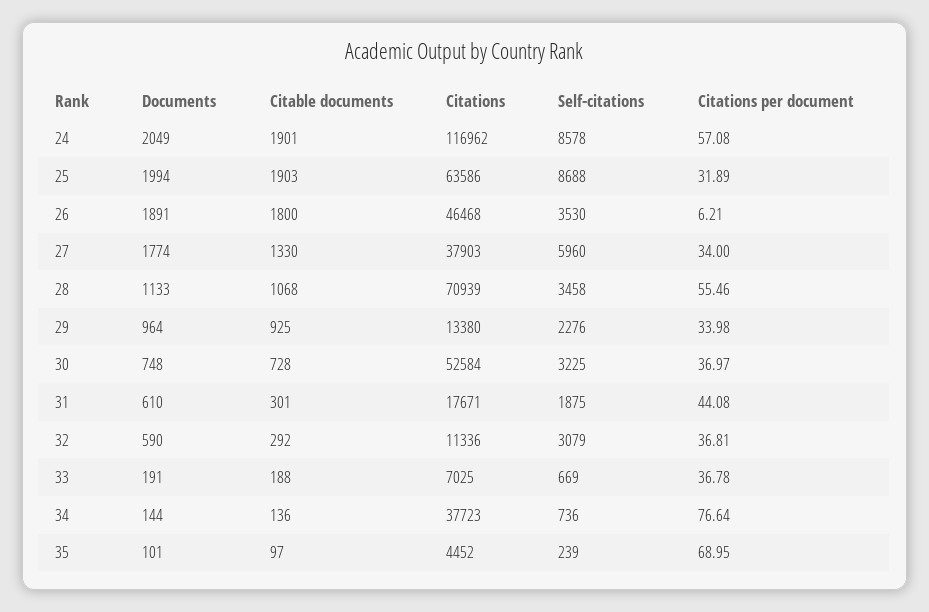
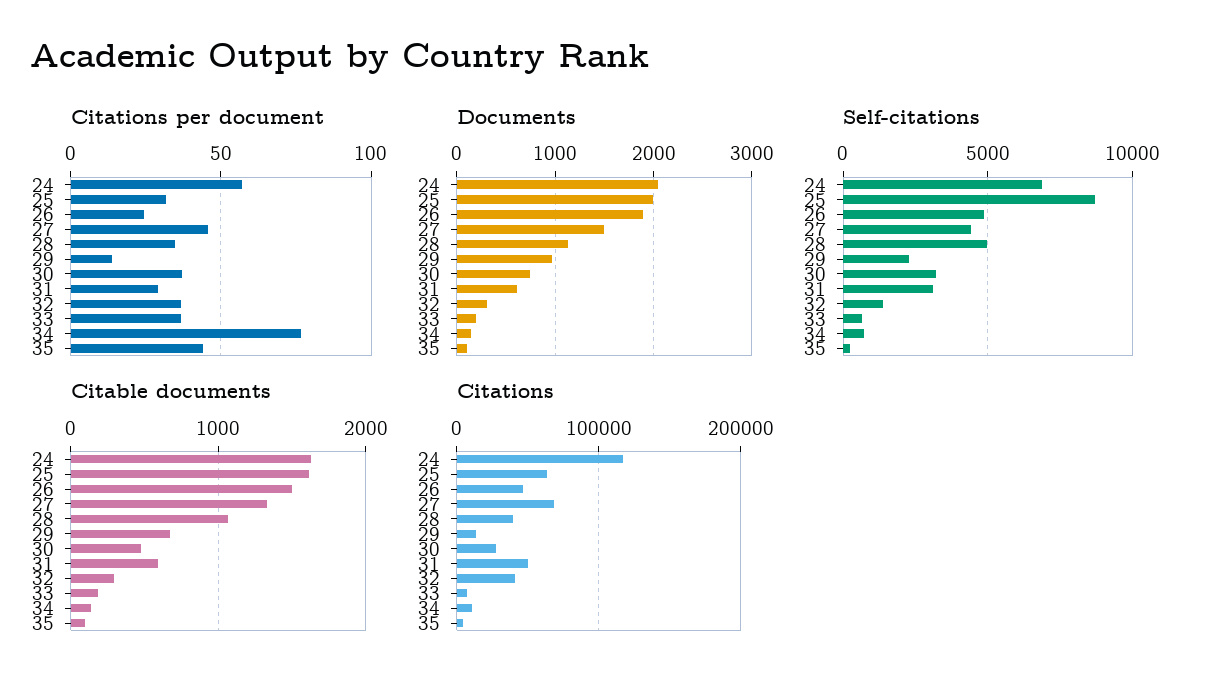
  {
    "Documents": {
      "24": 2049,
      "25": 1994,
      "26": 1891,
-     "27": 1774,
+     "27": 1500,
      "28": 1133,
      "29": 964,
      "30": 748,
      "31": 610,
-     "32": 590,
+     "32": 300,
      "33": 191,
      "34": 144,
      "35": 101
    },
    "Citable documents": {
-     "24": 1901,
+     "24": 1600,
-     "25": 1903,
+     "25": 1600,
-     "26": 1800,
+     "26": 1500,
      "27": 1330,
      "28": 1068,
-     "29": 925,
+     "29": 700,
-     "30": 728,
+     "30": 500,
-     "31": 301,
+     "31": 600,
      "32": 292,
      "33": 188,
      "34": 136,
      "35": 97
    },
    "Citations": {
      "24": 116962,
      "25": 63586,
      "26": 46468,
-     "27": 37903,
+     "27": 70000,
-     "28": 70939,
+     "28": 40000,
      "29": 13380,
-     "30": 52584,
+     "30": 30000,
-     "31": 17671,
+     "31": 50000,
-     "32": 11336,
+     "32": 40000,
      "33": 7025,
-     "34": 37723,
+     "34": 10000,
      "35": 4452
    },
    "Self-citations": {
-     "24": 8578,
+     "24": 7000,
      "25": 8688,
-     "26": 3530,
+     "26": 5000,
-     "27": 5960,
+     "27": 4500,
-     "28": 3458,
+     "28": 5000,
      "29": 2276,
      "30": 3225,
-     "31": 1875,
+     "31": 3000,
-     "32": 3079,
+     "32": 1500,
      "33": 669,
      "34": 736,
      "35": 239
    },
    "Citations per document": {
      "24": 57.08,
      "25": 31.89,
-     "26": 6.21,
+     "26": 25,
-     "27": 34,
+     "27": 45,
-     "28": 55.46,
+     "28": 35,
-     "29": 33.98,
+     "29": 15,
      "30": 36.97,
-     "31": 44.08,
+     "31": 30,
      "32": 36.81,
      "33": 36.78,
      "34": 76.64,
-     "35": 68.95
+     "35": 45
    }
  }

